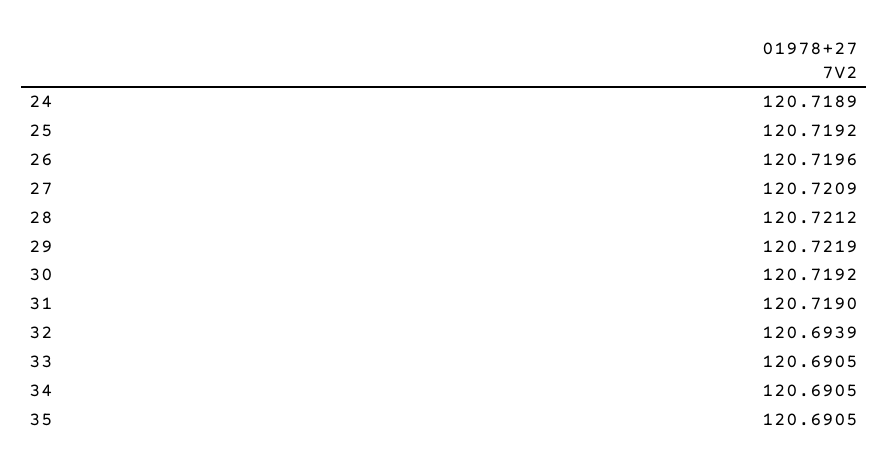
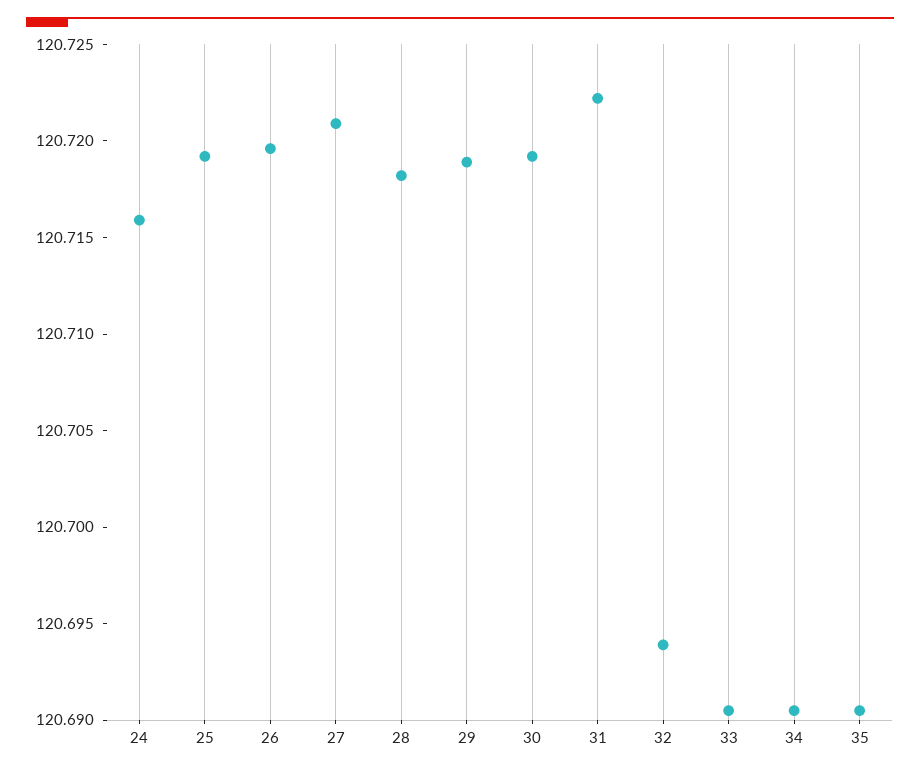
  {
-   "24": 120.7189,
+   "24": 120.716,
    "25": 120.7192,
    "26": 120.7196,
    "27": 120.7209,
-   "28": 120.7212,
+   "28": 120.718,
-   "29": 120.7219,
+   "29": 120.719,
    "30": 120.7192,
-   "31": 120.719,
+   "31": 120.722,
    "32": 120.6939,
    "33": 120.6905,
    "34": 120.6905,
    "35": 120.6905
  }

